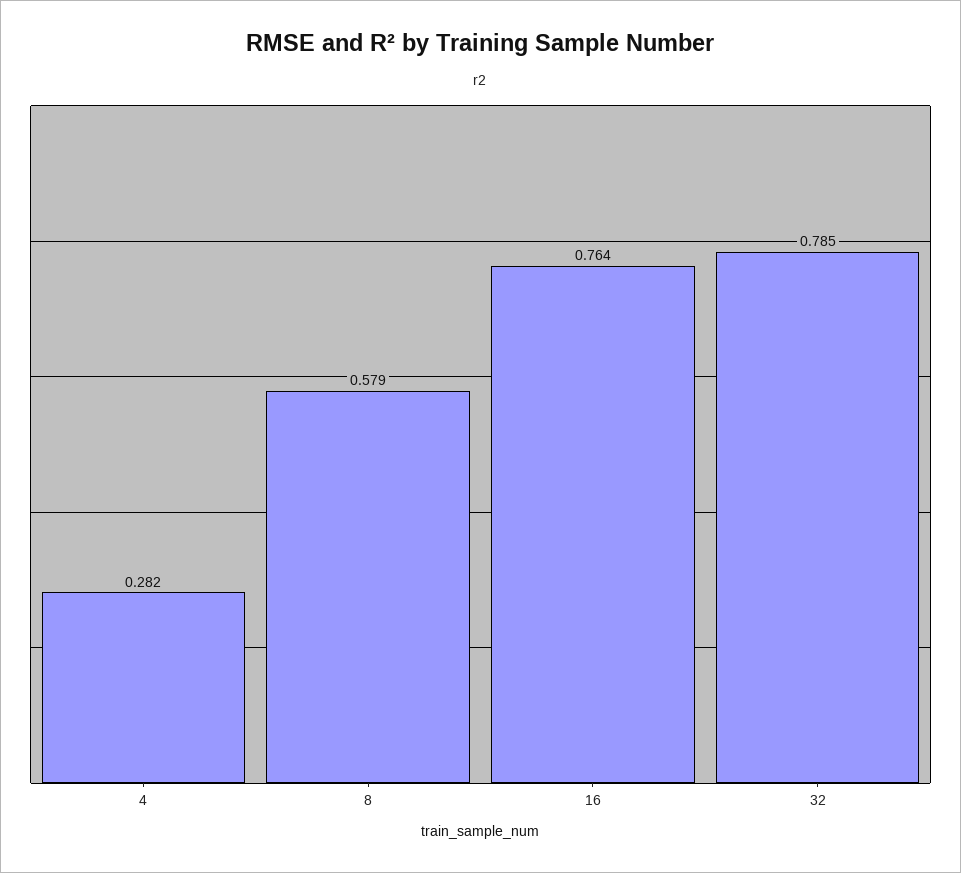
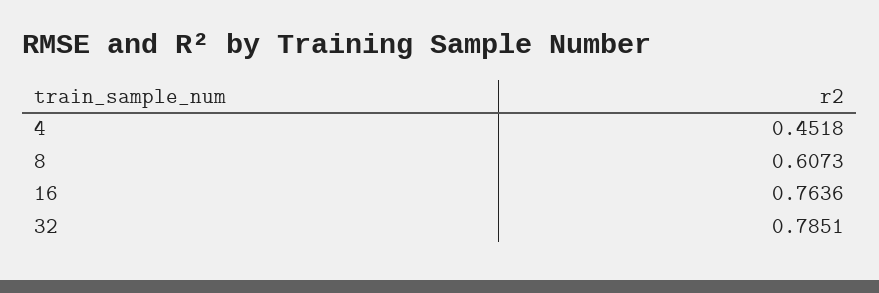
  {
-   "4": 0.282,
+   "4": 0.4518,
-   "8": 0.579,
+   "8": 0.6073,
    "16": 0.7636,
    "32": 0.7851
  }

